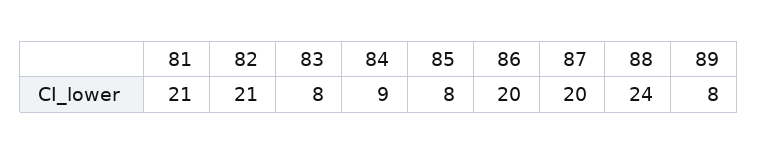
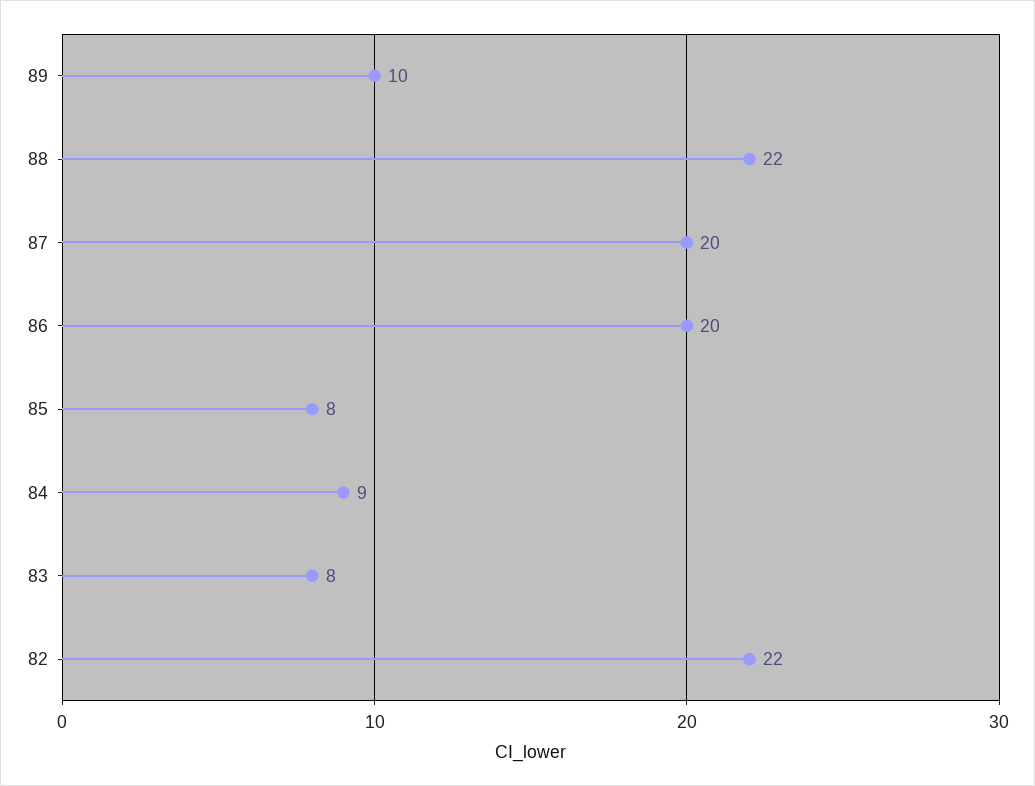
  {
-   "81": 21,
-   "82": 21,
+   "82": 22,
    "83": 8,
    "84": 9,
    "85": 8,
    "86": 20,
    "87": 20,
-   "88": 24,
+   "88": 22,
-   "89": 8
+   "89": 10
  }

